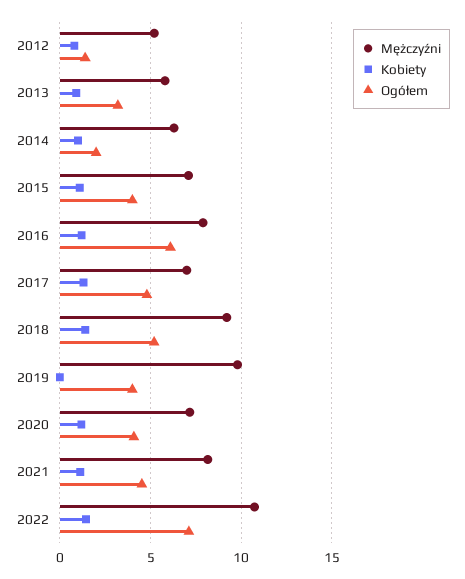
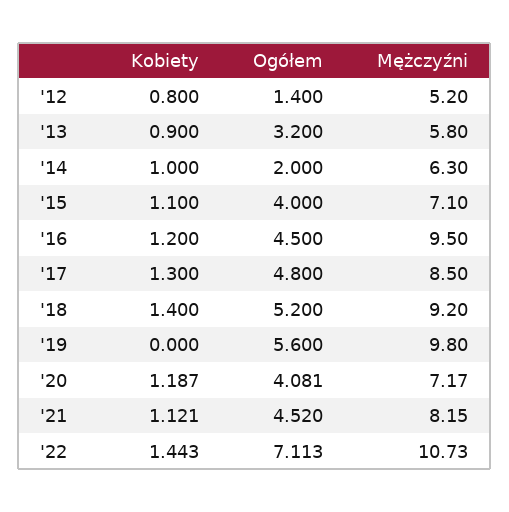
  {
    "Mężczyźni": {
      "2012": 5.2,
      "2013": 5.8,
      "2014": 6.3,
      "2015": 7.1,
-     "2016": 8,
+     "2016": 9.5,
-     "2017": 7,
+     "2017": 8.5,
      "2018": 9.2,
      "2019": 9.8,
      "2020": 7.17,
      "2021": 8.15,
      "2022": 10.73
    },
    "Kobiety": {
      "2012": 0.8,
      "2013": 0.9,
      "2014": 1,
      "2015": 1.1,
      "2016": 1.2,
      "2017": 1.3,
      "2018": 1.4,
      "2019": 0,
      "2020": 1.187,
      "2021": 1.121,
      "2022": 1.443
    },
    "Ogółem": {
      "2012": 1.4,
      "2013": 3.2,
      "2014": 2,
      "2015": 4,
-     "2016": 6,
+     "2016": 4.5,
      "2017": 4.8,
      "2018": 5.2,
-     "2019": 4,
+     "2019": 5.6,
      "2020": 4.081,
      "2021": 4.52,
      "2022": 7.113
    }
  }

